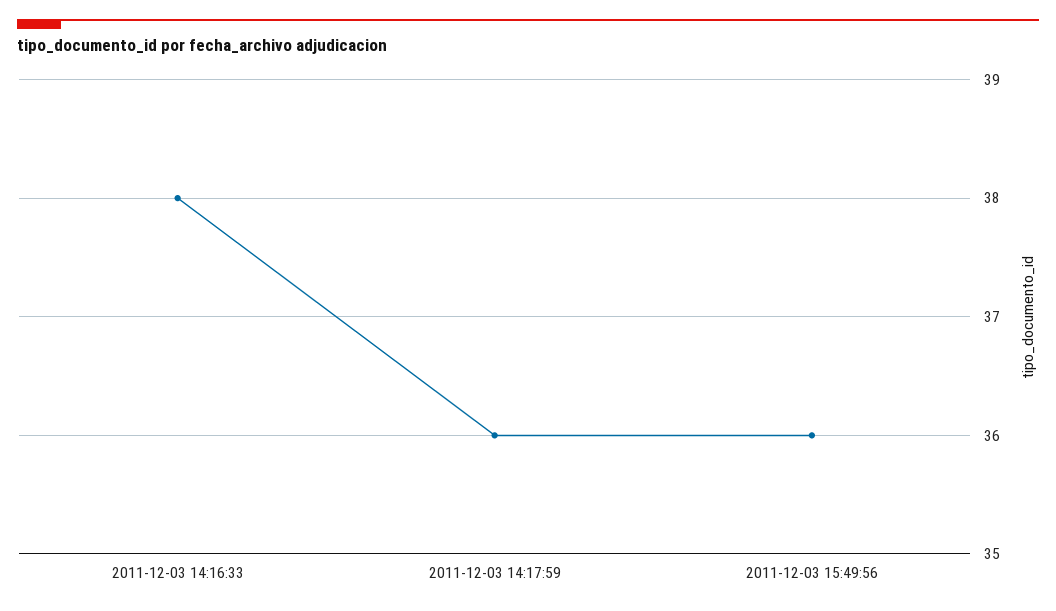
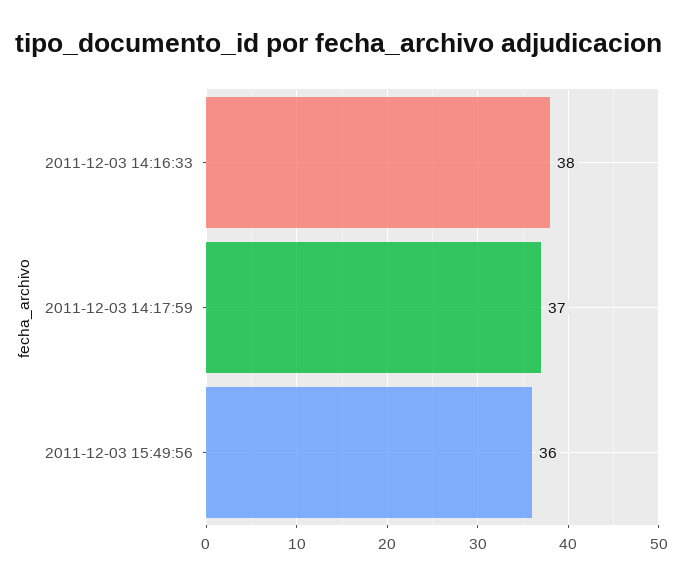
  {
    "2011-12-03 14:16:33": 38,
-   "2011-12-03 14:17:59": 36,
+   "2011-12-03 14:17:59": 37,
    "2011-12-03 15:49:56": 36
  }

